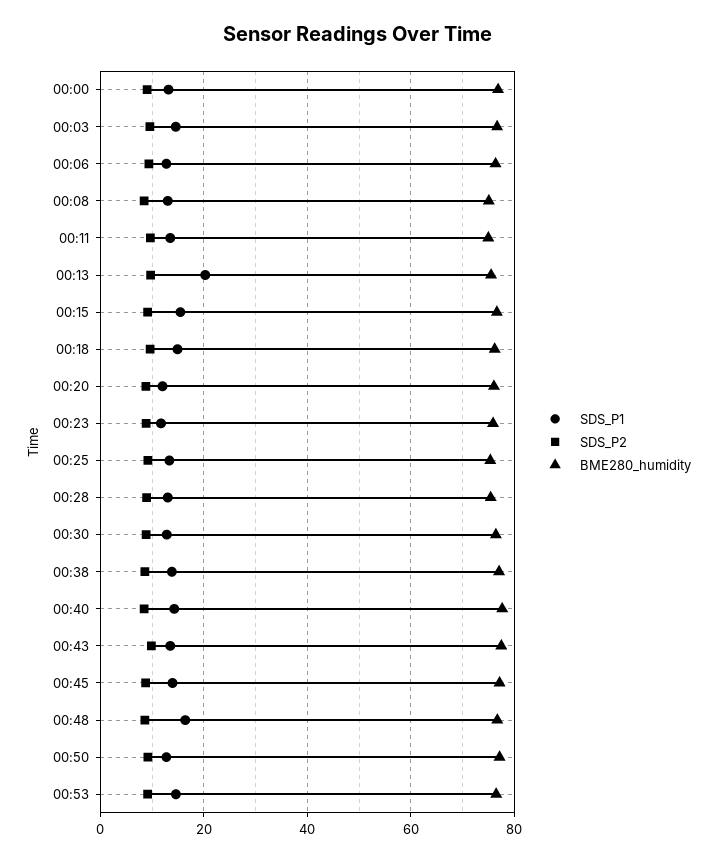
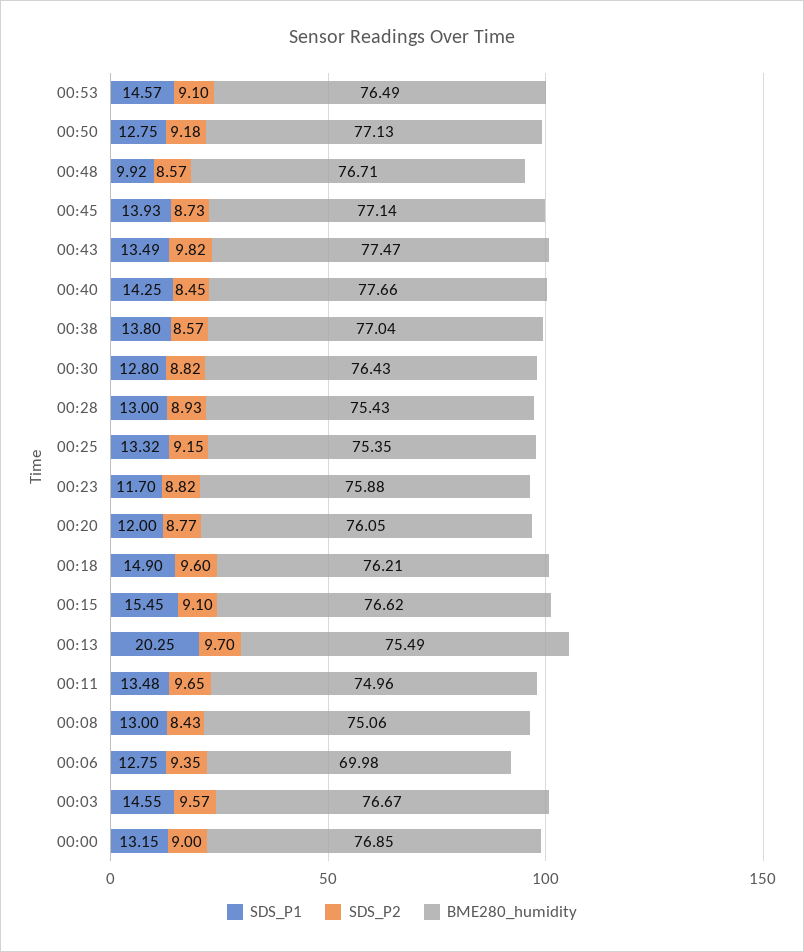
  {
    "SDS_P1": {
      "00:00": 13.15,
      "00:03": 14.55,
      "00:06": 12.75,
      "00:08": 13,
      "00:11": 13.48,
      "00:13": 20.25,
      "00:15": 15.45,
      "00:18": 14.9,
      "00:20": 12,
      "00:23": 11.7,
      "00:25": 13.32,
      "00:28": 13,
      "00:30": 12.8,
      "00:38": 13.8,
      "00:40": 14.25,
      "00:43": 13.49,
      "00:45": 13.93,
-     "00:48": 16,
+     "00:48": 9.92,
      "00:50": 12.75,
      "00:53": 14.57
    },
    "SDS_P2": {
      "00:00": 9,
      "00:03": 9.57,
      "00:06": 9.35,
      "00:08": 8.43,
      "00:11": 9.65,
      "00:13": 9.7,
      "00:15": 9.1,
      "00:18": 9.6,
      "00:20": 8.77,
      "00:23": 8.82,
      "00:25": 9.15,
      "00:28": 8.93,
      "00:30": 8.82,
      "00:38": 8.57,
      "00:40": 8.45,
      "00:43": 9.82,
      "00:45": 8.73,
      "00:48": 8.57,
      "00:50": 9.18,
      "00:53": 9.1
    },
    "BME280_humidity": {
      "00:00": 76.85,
      "00:03": 76.67,
-     "00:06": 76,
+     "00:06": 69.98,
      "00:08": 75.06,
      "00:11": 74.96,
      "00:13": 75.49,
      "00:15": 76.62,
      "00:18": 76.21,
      "00:20": 76.05,
      "00:23": 75.88,
      "00:25": 75.35,
      "00:28": 75.43,
      "00:30": 76.43,
      "00:38": 77.04,
      "00:40": 77.66,
      "00:43": 77.47,
      "00:45": 77.14,
      "00:48": 76.71,
      "00:50": 77.13,
      "00:53": 76.49
    }
  }

